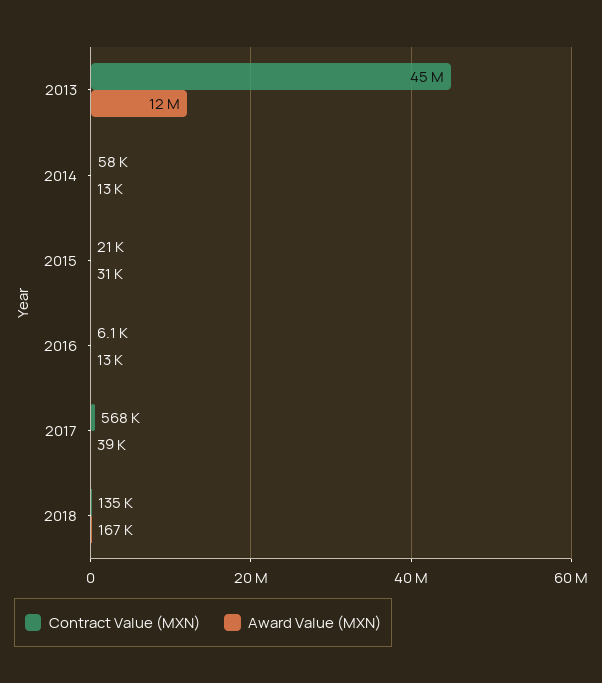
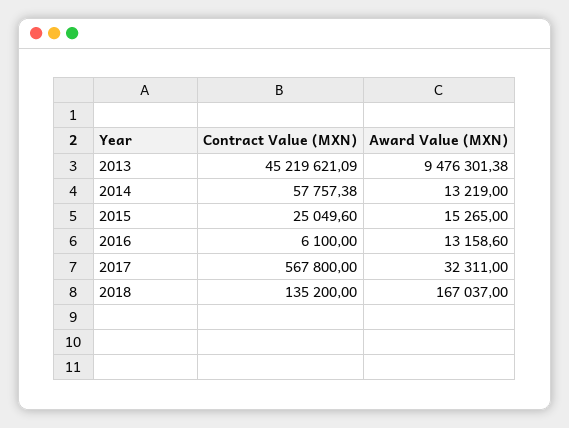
  {
    "Contract Value (MXN)": {
      "2013": 45219621.09,
      "2014": 57757.38,
-     "2015": 21000,
+     "2015": 25049.6,
      "2016": 6100,
      "2017": 567800,
      "2018": 135200
    },
    "Award Value (MXN)": {
-     "2013": 12000000,
+     "2013": 9476301.38,
      "2014": 13219,
-     "2015": 31000,
+     "2015": 15265,
      "2016": 13158.6,
-     "2017": 39000,
+     "2017": 32311,
      "2018": 167037
    }
  }

